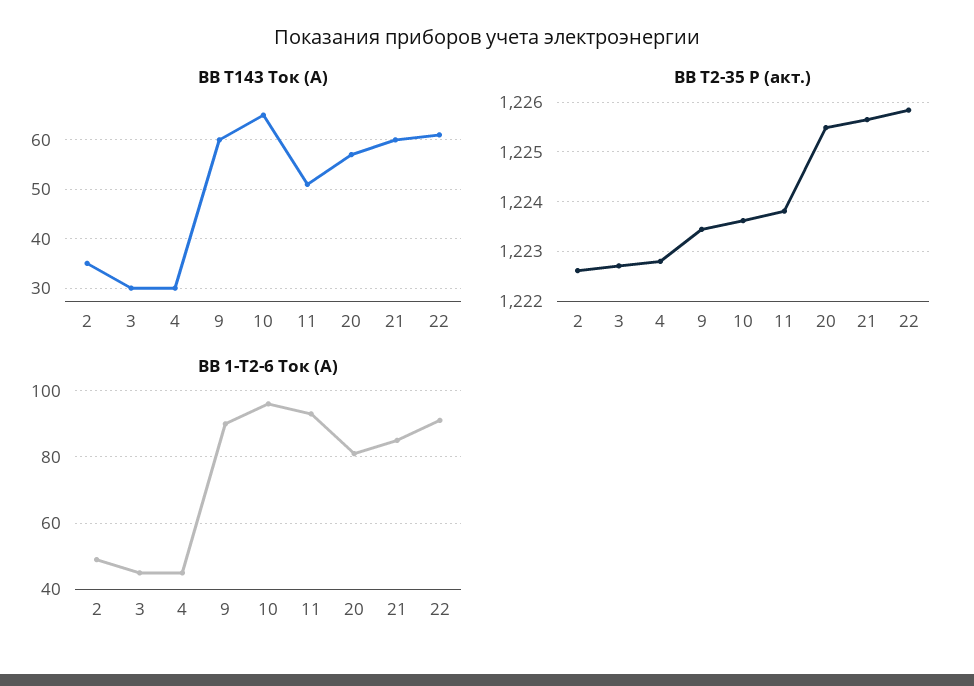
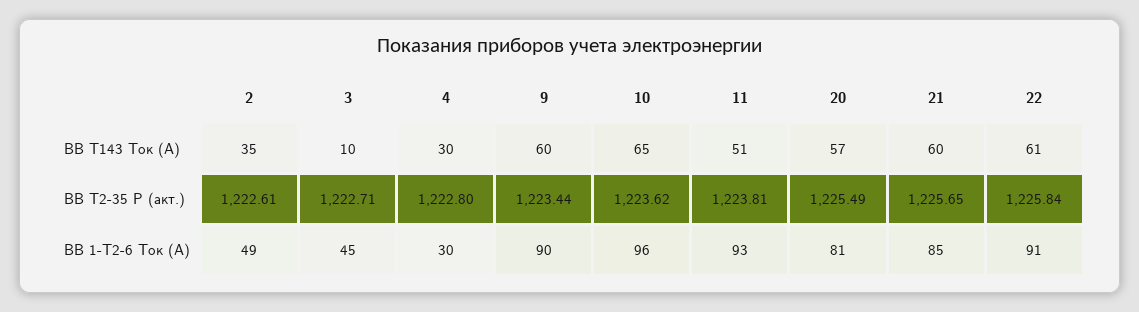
  {
    "ВВ Т143 Ток (А)": {
      "2": 35,
-     "3": 30,
+     "3": 10,
      "4": 30,
      "9": 60,
      "10": 65,
      "11": 51,
      "20": 57,
      "21": 60,
      "22": 61
    },
    "ВВ Т2-35 Р (акт.)": {
      "2": 1222.61,
      "3": 1222.71,
      "4": 1222.8,
      "9": 1223.44,
      "10": 1223.62,
      "11": 1223.81,
      "20": 1225.49,
      "21": 1225.65,
      "22": 1225.84
    },
    "ВВ 1-Т2-6 Ток (А)": {
      "2": 49,
      "3": 45,
-     "4": 45,
+     "4": 30,
      "9": 90,
      "10": 96,
      "11": 93,
      "20": 81,
      "21": 85,
      "22": 91
    }
  }

